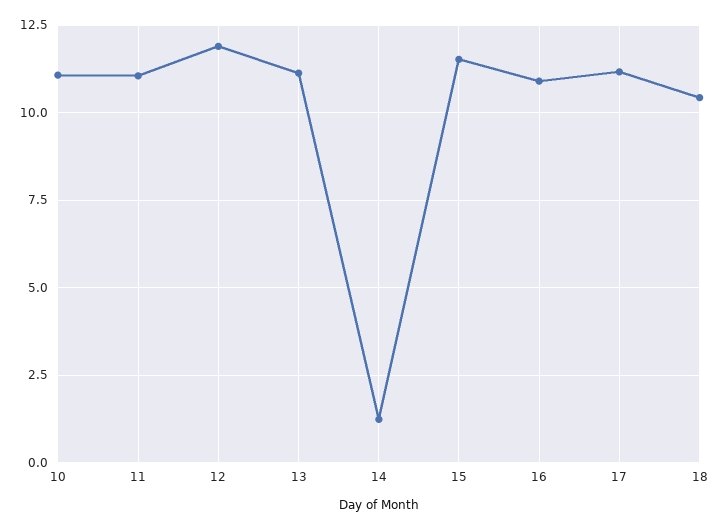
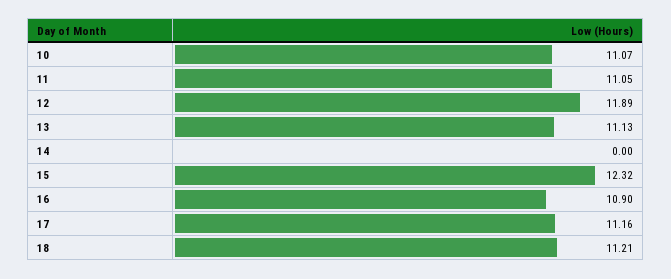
  {
    "10": 11.07,
    "11": 11.05,
    "12": 11.89,
    "13": 11.13,
-   "14": 1.25,
+   "14": 0,
-   "15": 11.5,
+   "15": 12.32,
    "16": 10.9,
    "17": 11.16,
-   "18": 10.5
+   "18": 11.21
  }

